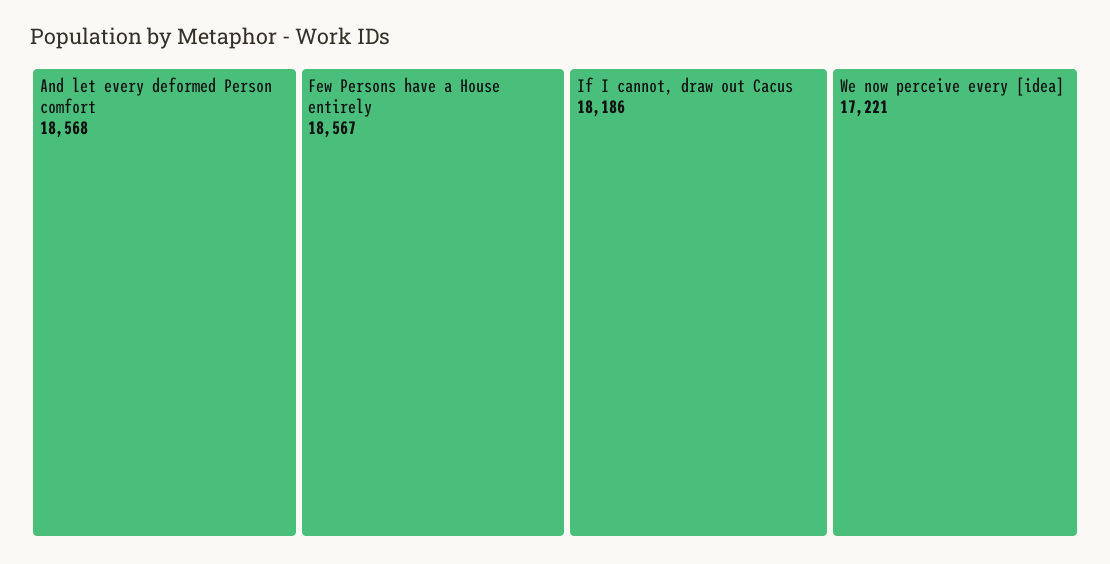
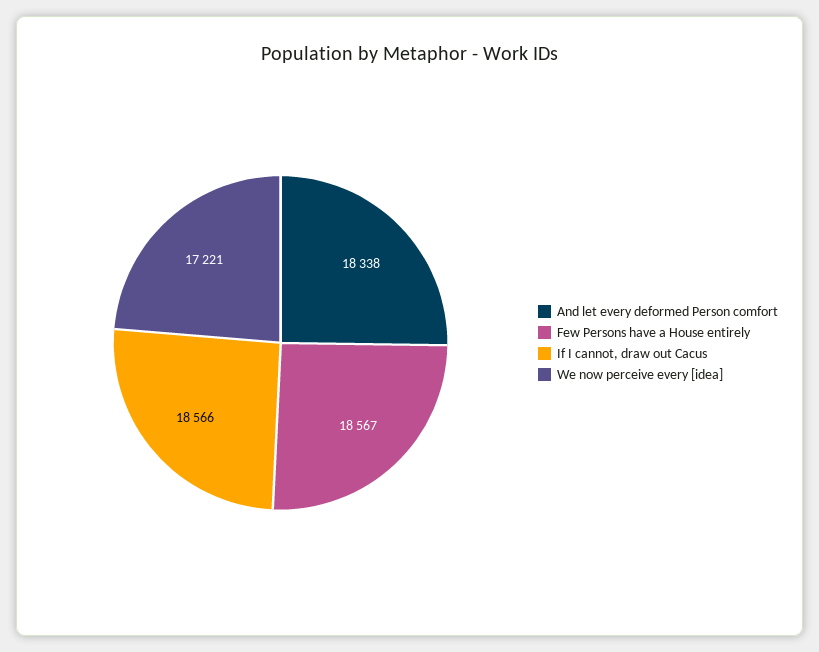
  {
-   "And let every deformed Person comfort": 18568,
+   "And let every deformed Person comfort": 18338,
    "Few Persons have a House entirely": 18567,
-   "If I cannot, draw out Cacus": 18186,
+   "If I cannot, draw out Cacus": 18566,
    "We now perceive every [idea]": 17221
  }

